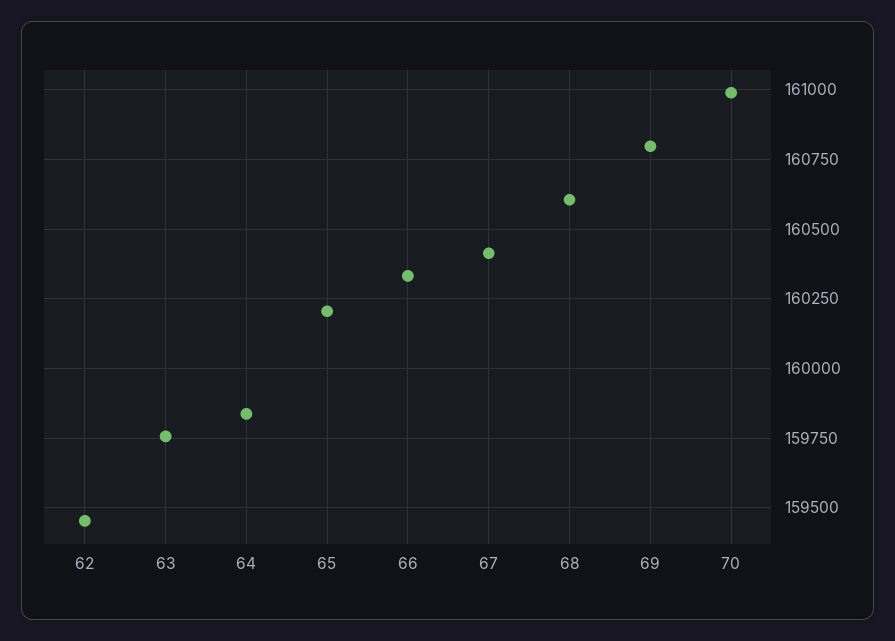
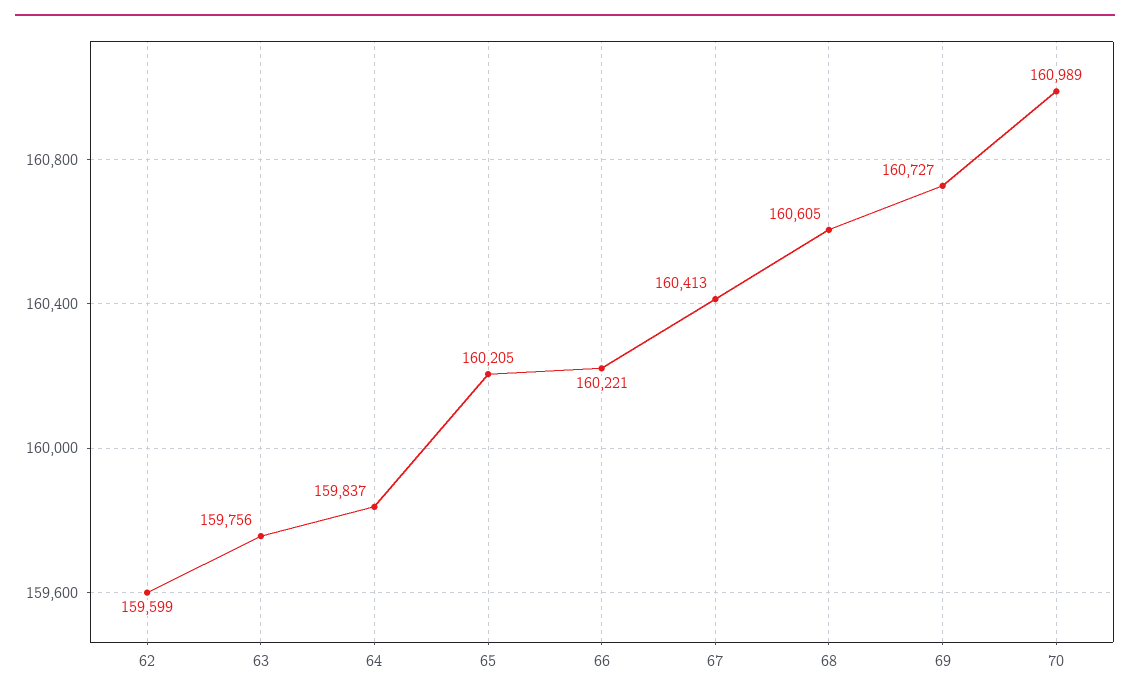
  {
-   "62": 159450,
+   "62": 159599,
    "63": 159756,
    "64": 159837,
    "65": 160205,
-   "66": 160325,
+   "66": 160221,
    "67": 160413,
    "68": 160605,
-   "69": 160800,
+   "69": 160727,
    "70": 160989
  }

